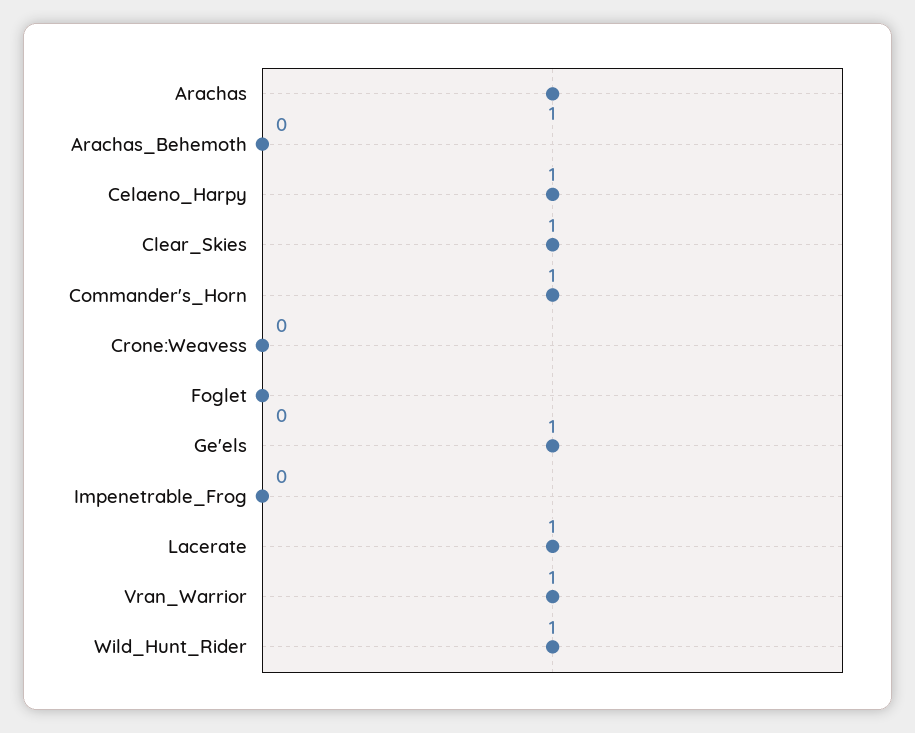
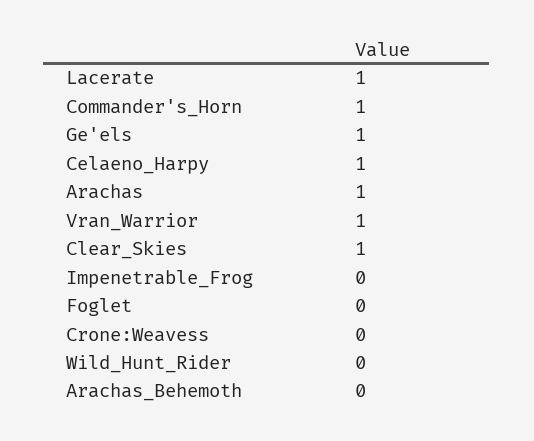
  {
    "Arachas": 1,
    "Arachas_Behemoth": 0,
    "Celaeno_Harpy": 1,
    "Clear_Skies": 1,
    "Commander's_Horn": 1,
    "Crone:Weavess": 0,
    "Foglet": 0,
    "Ge'els": 1,
    "Impenetrable_Frog": 0,
    "Lacerate": 1,
    "Vran_Warrior": 1,
-   "Wild_Hunt_Rider": 1
+   "Wild_Hunt_Rider": 0
  }

